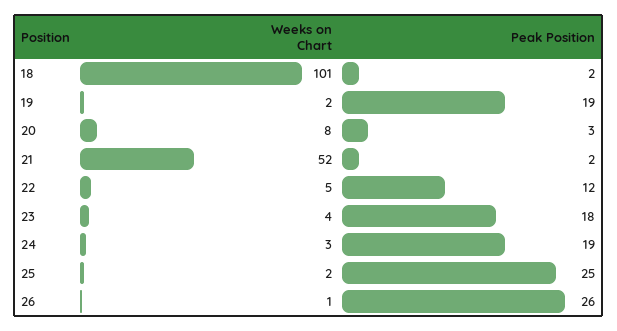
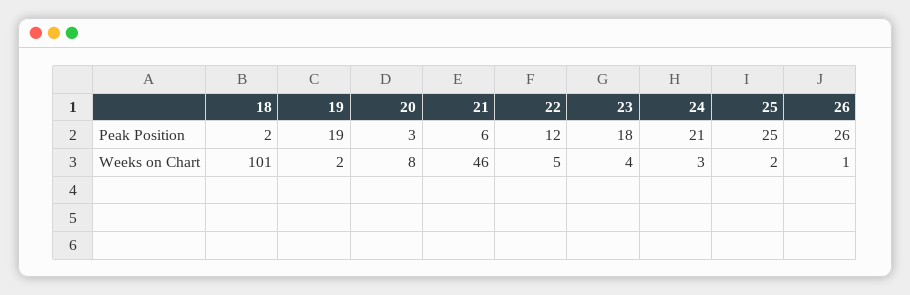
  {
    "Weeks on Chart": {
      "18": 101,
      "19": 2,
      "20": 8,
-     "21": 52,
+     "21": 46,
      "22": 5,
      "23": 4,
      "24": 3,
      "25": 2,
      "26": 1
    },
    "Peak Position": {
      "18": 2,
      "19": 19,
      "20": 3,
-     "21": 2,
+     "21": 6,
      "22": 12,
      "23": 18,
-     "24": 19,
+     "24": 21,
      "25": 25,
      "26": 26
    }
  }

